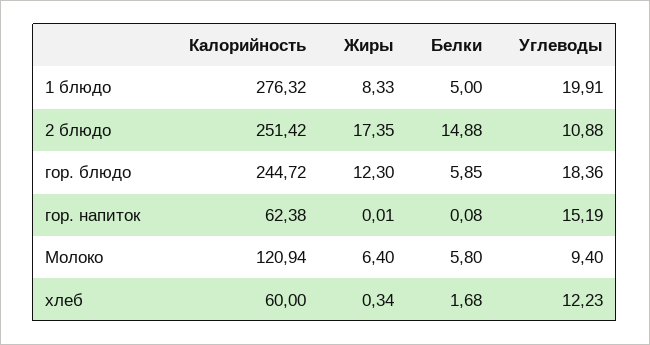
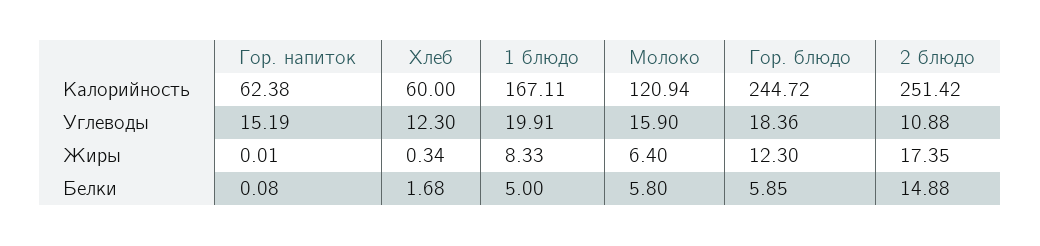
  {
    "Калорийность": {
-     "1 блюдо": 276.32,
+     "1 блюдо": 167.11,
      "2 блюдо": 251.42,
      "гор. блюдо": 244.72,
      "гор. напиток": 62.38,
      "Молоко": 120.94,
      "хлеб": 60
    },
    "Жиры": {
      "1 блюдо": 8.33,
      "2 блюдо": 17.35,
      "гор. блюдо": 12.3,
      "гор. напиток": 0.01,
      "Молоко": 6.4,
      "хлеб": 0.34
    },
    "Белки": {
      "1 блюдо": 5,
      "2 блюдо": 14.88,
      "гор. блюдо": 5.85,
      "гор. напиток": 0.08,
      "Молоко": 5.8,
      "хлеб": 1.68
    },
    "Углеводы": {
      "1 блюдо": 19.91,
      "2 блюдо": 10.88,
      "гор. блюдо": 18.36,
      "гор. напиток": 15.19,
-     "Молоко": 9.4,
+     "Молоко": 15.9,
-     "хлеб": 12.23
+     "хлеб": 12.3
    }
  }

